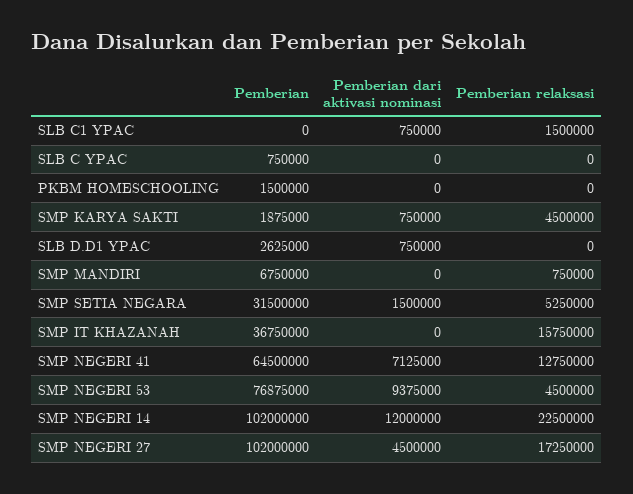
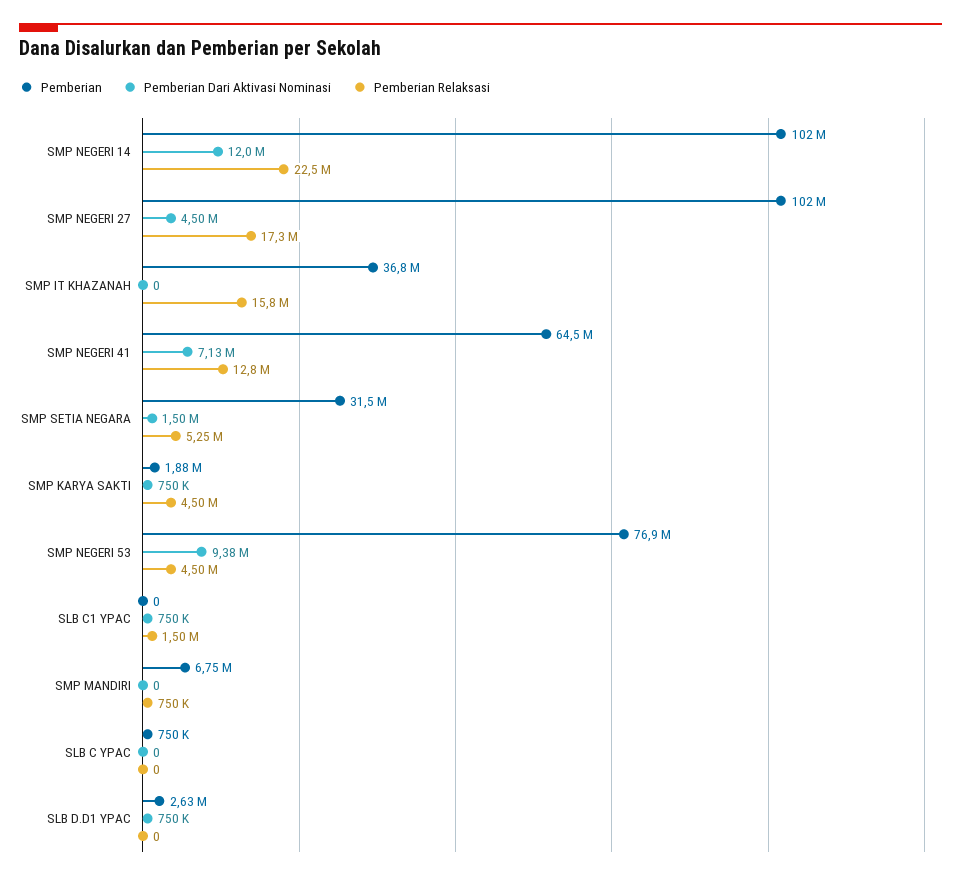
  {
    "Pemberian": {
      "SLB C1 YPAC": 0,
      "SLB C YPAC": 750000,
-     "PKBM HOMESCHOOLING": 1500000,
      "SMP KARYA SAKTI": 1875000,
      "SLB D.D1 YPAC": 2625000,
      "SMP MANDIRI": 6750000,
      "SMP SETIA NEGARA": 31500000,
      "SMP IT KHAZANAH": 36750000,
      "SMP NEGERI 41": 64500000,
      "SMP NEGERI 53": 76875000,
      "SMP NEGERI 14": 102000000,
      "SMP NEGERI 27": 102000000
    },
    "Pemberian dari aktivasi nominasi": {
      "SLB C1 YPAC": 750000,
      "SLB C YPAC": 0,
-     "PKBM HOMESCHOOLING": 0,
      "SMP KARYA SAKTI": 750000,
      "SLB D.D1 YPAC": 750000,
      "SMP MANDIRI": 0,
      "SMP SETIA NEGARA": 1500000,
      "SMP IT KHAZANAH": 0,
      "SMP NEGERI 41": 7125000,
      "SMP NEGERI 53": 9375000,
      "SMP NEGERI 14": 12000000,
      "SMP NEGERI 27": 4500000
    },
    "Pemberian relaksasi": {
      "SLB C1 YPAC": 1500000,
      "SLB C YPAC": 0,
-     "PKBM HOMESCHOOLING": 0,
      "SMP KARYA SAKTI": 4500000,
      "SLB D.D1 YPAC": 0,
      "SMP MANDIRI": 750000,
      "SMP SETIA NEGARA": 5250000,
      "SMP IT KHAZANAH": 15750000,
      "SMP NEGERI 41": 12750000,
      "SMP NEGERI 53": 4500000,
      "SMP NEGERI 14": 22500000,
      "SMP NEGERI 27": 17250000
    }
  }

